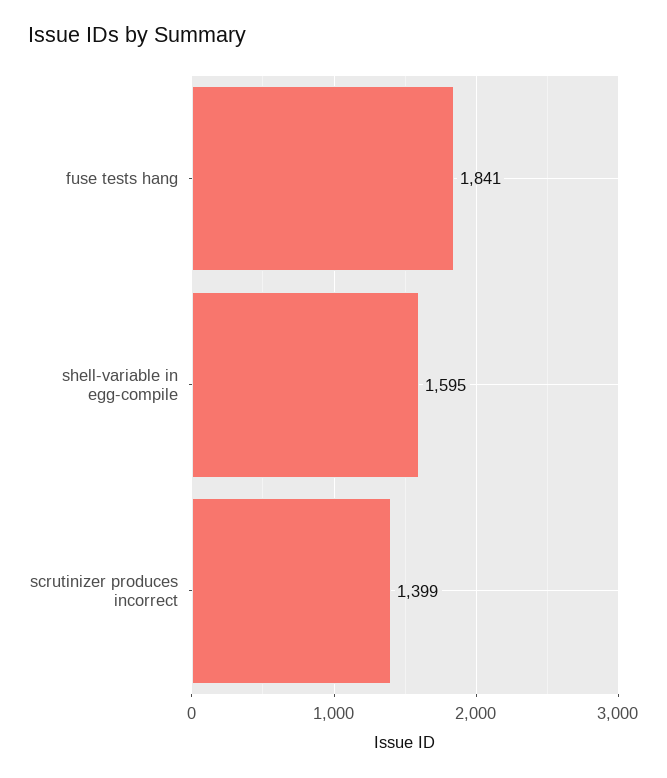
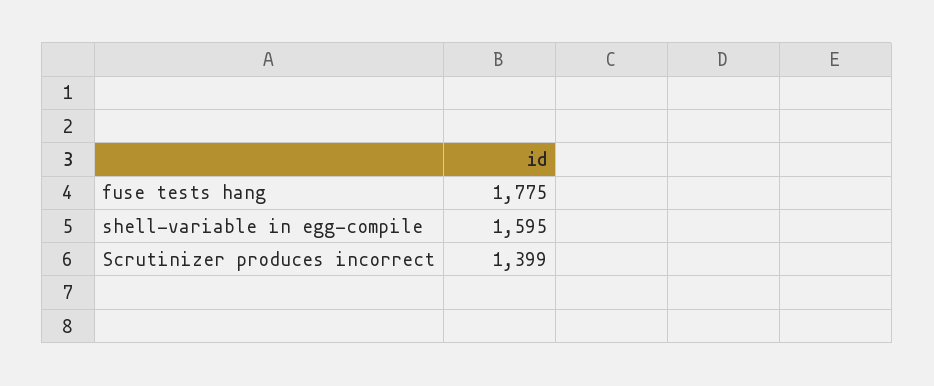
  {
-   "fuse tests hang": 1841,
+   "fuse tests hang": 1775,
    "shell-variable in egg-compile": 1595,
    "scrutinizer produces incorrect": 1399
  }

